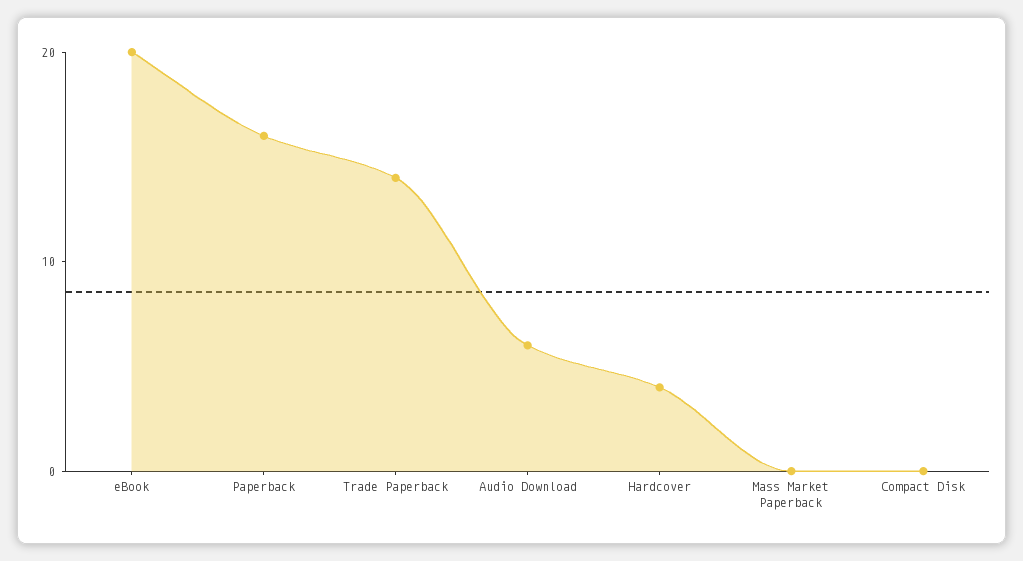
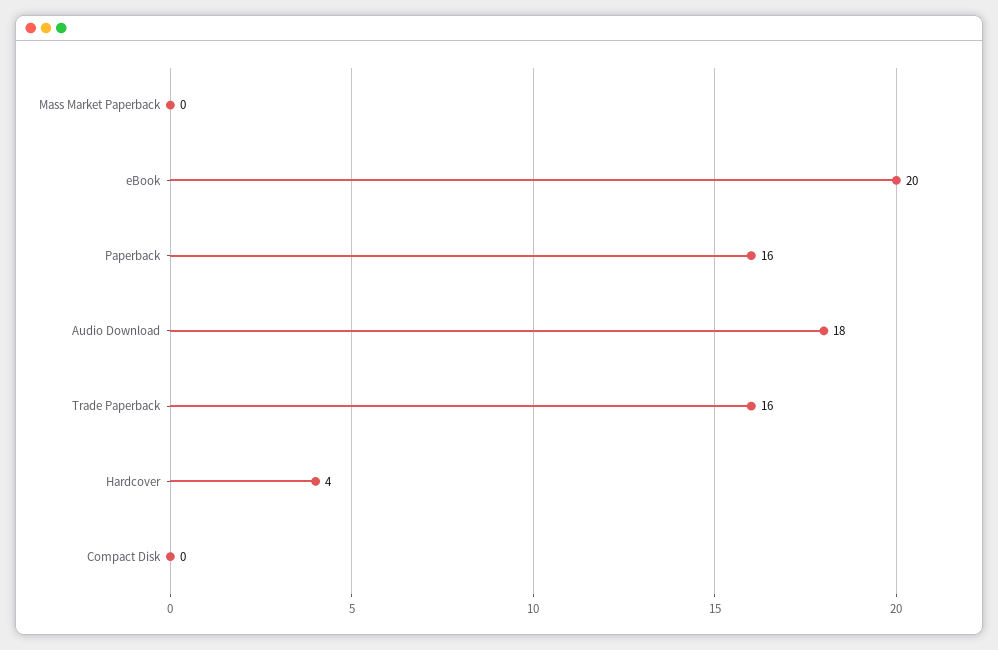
  {
    "eBook": 20,
    "Paperback": 16,
-   "Trade Paperback": 14,
+   "Trade Paperback": 16,
-   "Audio Download": 6,
+   "Audio Download": 18,
    "Hardcover": 4,
    "Mass Market Paperback": 0,
    "Compact Disk": 0
  }

